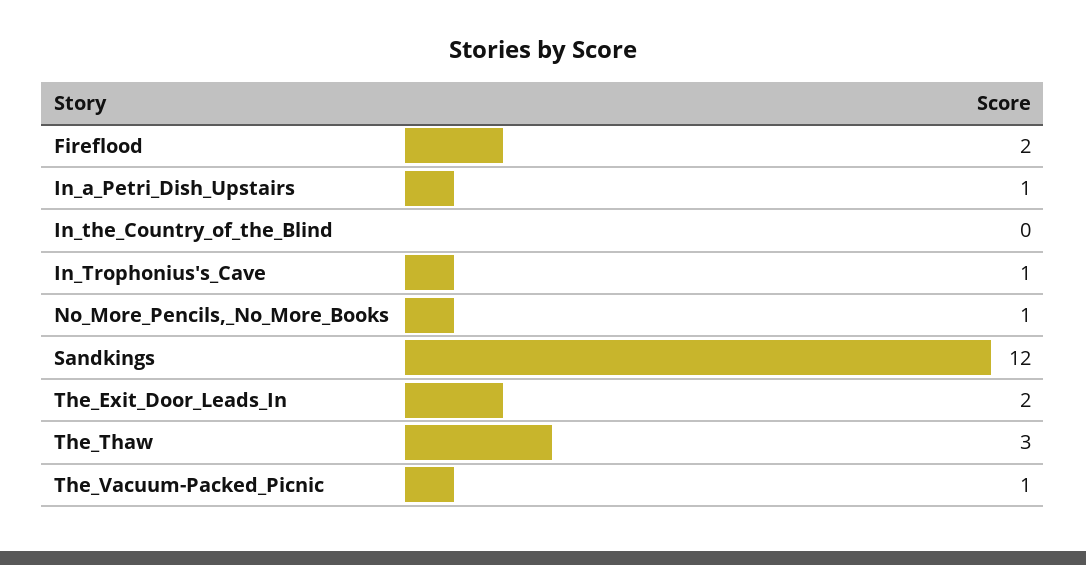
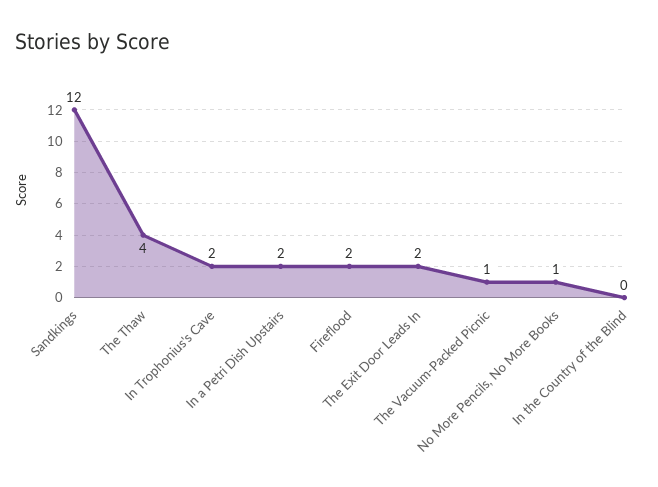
  {
    "Fireflood": 2,
-   "In_a_Petri_Dish_Upstairs": 1,
+   "In_a_Petri_Dish_Upstairs": 2,
    "In_the_Country_of_the_Blind": 0,
-   "In_Trophonius's_Cave": 1,
+   "In_Trophonius's_Cave": 2,
    "No_More_Pencils,_No_More_Books": 1,
    "Sandkings": 12,
    "The_Exit_Door_Leads_In": 2,
-   "The_Thaw": 3,
+   "The_Thaw": 4,
    "The_Vacuum-Packed_Picnic": 1
  }

